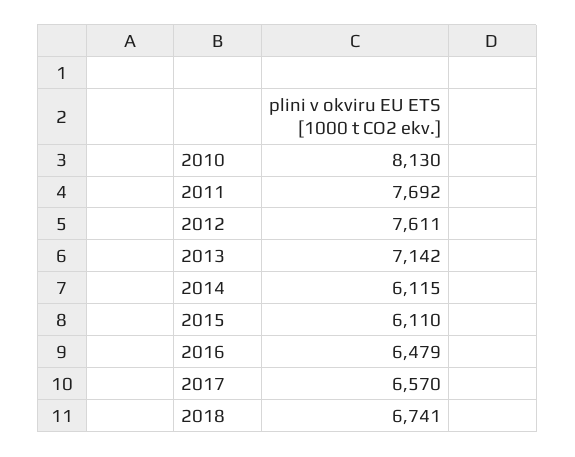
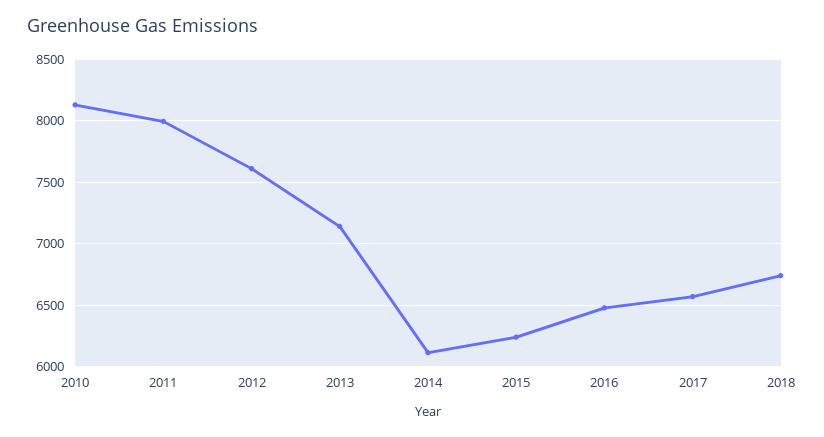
  {
    "2010": 8130,
-   "2011": 7692,
+   "2011": 8000,
    "2012": 7611,
    "2013": 7142,
    "2014": 6115,
-   "2015": 6110,
+   "2015": 6250,
    "2016": 6479,
    "2017": 6570,
    "2018": 6741
  }

